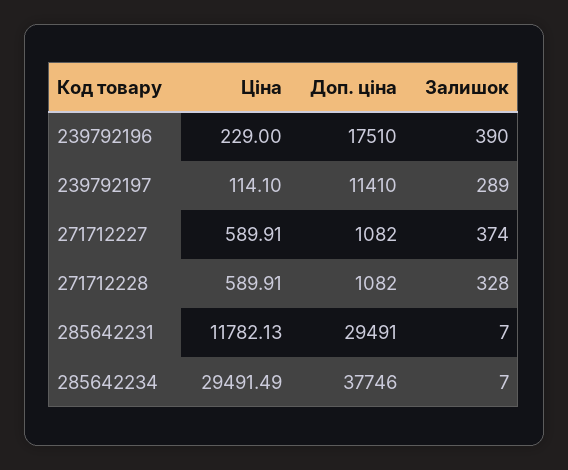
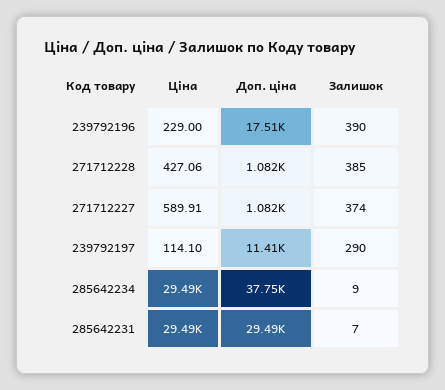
  {
    "Ціна": {
      "239792196": 229,
      "239792197": 114.1,
      "271712227": 589.91,
-     "271712228": 589.91,
+     "271712228": 427.06,
-     "285642231": 11782.13,
+     "285642231": 29490,
      "285642234": 29491.49
    },
    "Доп. ціна": {
      "239792196": 17510,
      "239792197": 11410,
      "271712227": 1082,
      "271712228": 1082,
      "285642231": 29491,
      "285642234": 37746
    },
    "Залишок": {
      "239792196": 390,
-     "239792197": 289,
+     "239792197": 290,
      "271712227": 374,
-     "271712228": 328,
+     "271712228": 385,
      "285642231": 7,
-     "285642234": 7
+     "285642234": 9
    }
  }

